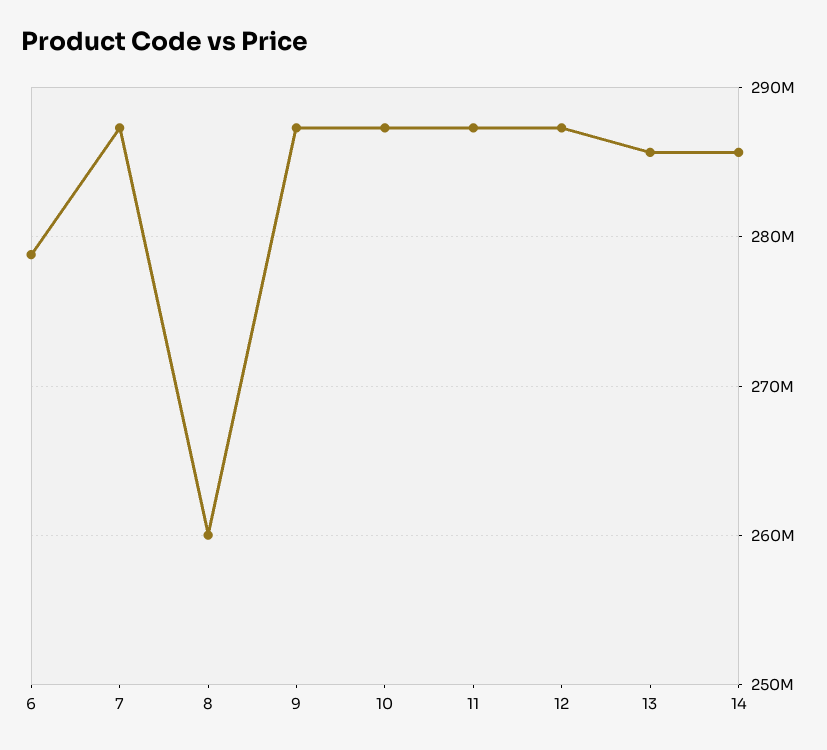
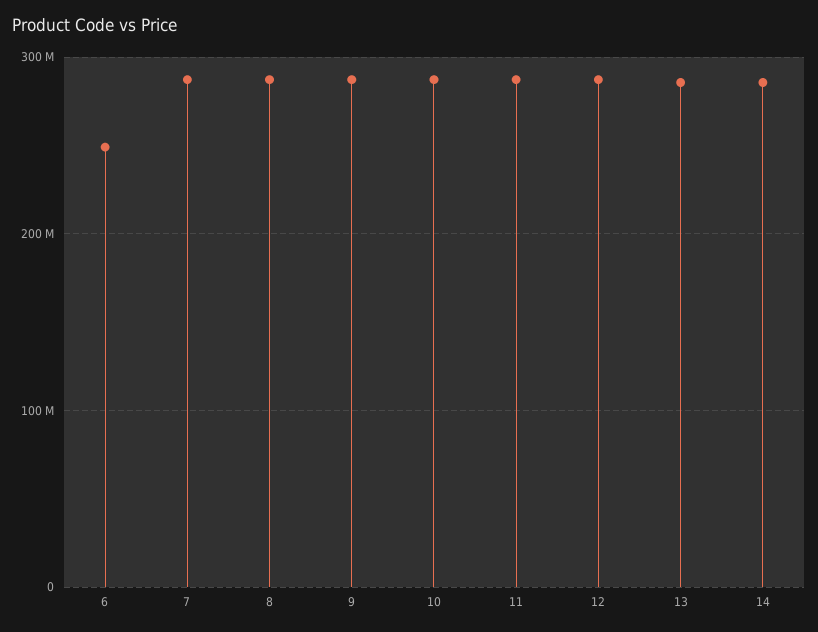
  {
-   "6": 279000000,
+   "6": 250000000,
    "7": 287000000,
-   "8": 260000000,
+   "8": 290000000,
    "9": 287000000,
    "10": 287000000,
    "11": 287000000,
    "12": 287000000,
    "13": 286000000,
    "14": 286000000
  }

